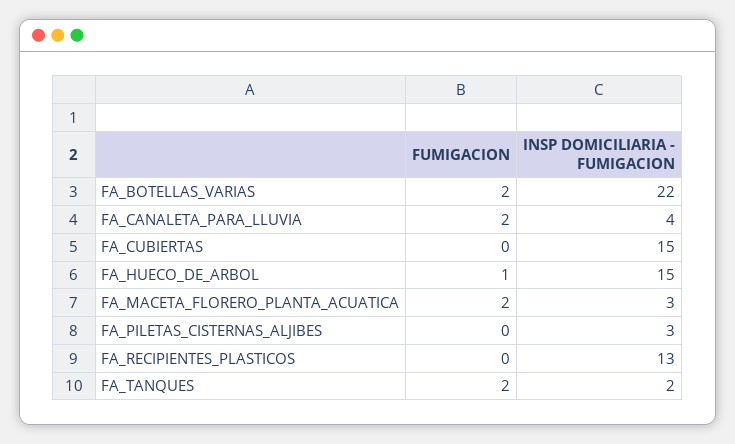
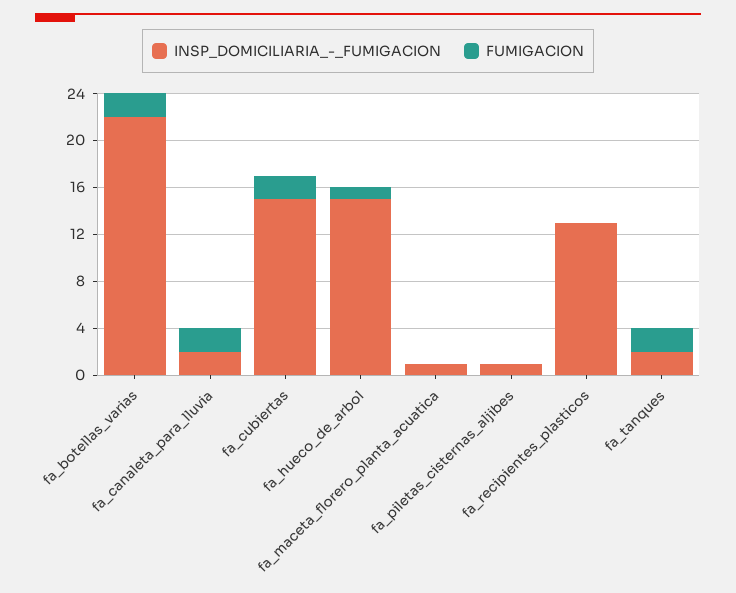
  {
    "FUMIGACION": {
      "FA_BOTELLAS_VARIAS": 2,
      "FA_CANALETA_PARA_LLUVIA": 2,
-     "FA_CUBIERTAS": 0,
+     "FA_CUBIERTAS": 2,
      "FA_HUECO_DE_ARBOL": 1,
-     "FA_MACETA_FLORERO_PLANTA_ACUATICA": 2,
+     "FA_MACETA_FLORERO_PLANTA_ACUATICA": 0,
      "FA_PILETAS_CISTERNAS_ALJIBES": 0,
      "FA_RECIPIENTES_PLASTICOS": 0,
      "FA_TANQUES": 2
    },
    "INSP DOMICILIARIA - FUMIGACION": {
      "FA_BOTELLAS_VARIAS": 22,
-     "FA_CANALETA_PARA_LLUVIA": 4,
+     "FA_CANALETA_PARA_LLUVIA": 2,
      "FA_CUBIERTAS": 15,
      "FA_HUECO_DE_ARBOL": 15,
-     "FA_MACETA_FLORERO_PLANTA_ACUATICA": 3,
+     "FA_MACETA_FLORERO_PLANTA_ACUATICA": 1,
-     "FA_PILETAS_CISTERNAS_ALJIBES": 3,
+     "FA_PILETAS_CISTERNAS_ALJIBES": 1,
      "FA_RECIPIENTES_PLASTICOS": 13,
      "FA_TANQUES": 2
    }
  }

